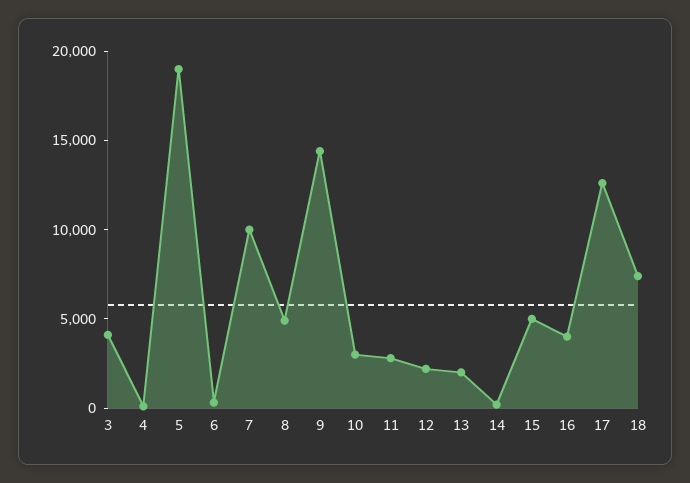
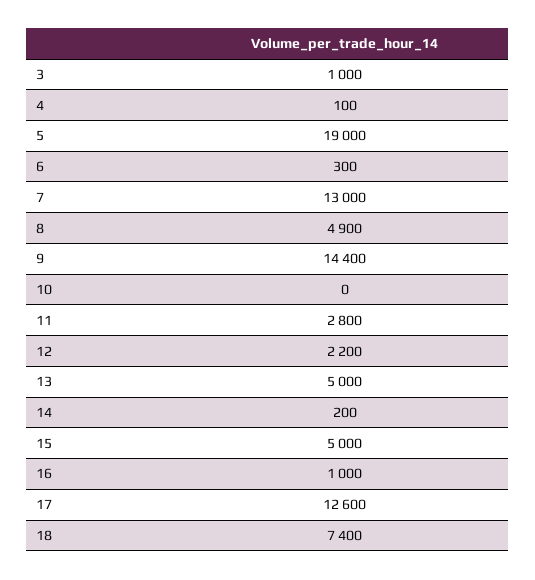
  {
-   "3": 4000,
+   "3": 1000,
    "4": 100,
    "5": 19000,
    "6": 300,
-   "7": 10000,
+   "7": 13000,
    "8": 4900,
    "9": 14400,
-   "10": 3000,
+   "10": 0,
    "11": 2800,
    "12": 2200,
-   "13": 2000,
+   "13": 5000,
    "14": 200,
    "15": 5000,
-   "16": 4000,
+   "16": 1000,
    "17": 12600,
    "18": 7400
  }

